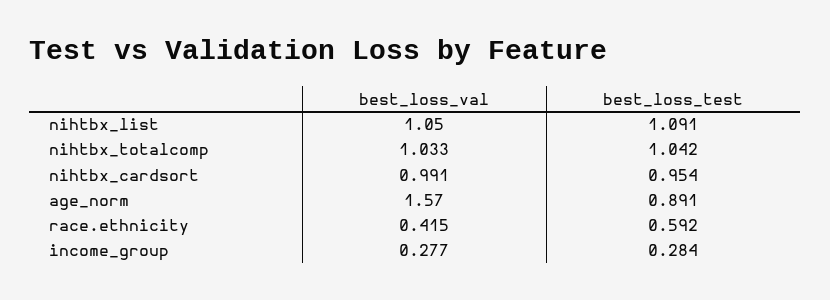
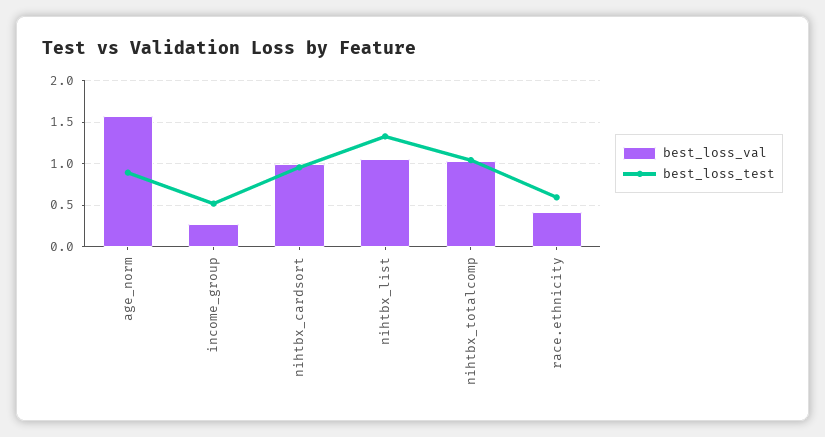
  {
    "best_loss_val": {
      "nihtbx_list": 1.05,
      "nihtbx_totalcomp": 1.033,
      "nihtbx_cardsort": 0.991,
      "age_norm": 1.57,
      "race.ethnicity": 0.415,
      "income_group": 0.277
    },
    "best_loss_test": {
-     "nihtbx_list": 1.091,
+     "nihtbx_list": 1.3,
      "nihtbx_totalcomp": 1.042,
      "nihtbx_cardsort": 0.954,
      "age_norm": 0.891,
      "race.ethnicity": 0.592,
-     "income_group": 0.284
+     "income_group": 0.5
    }
  }

